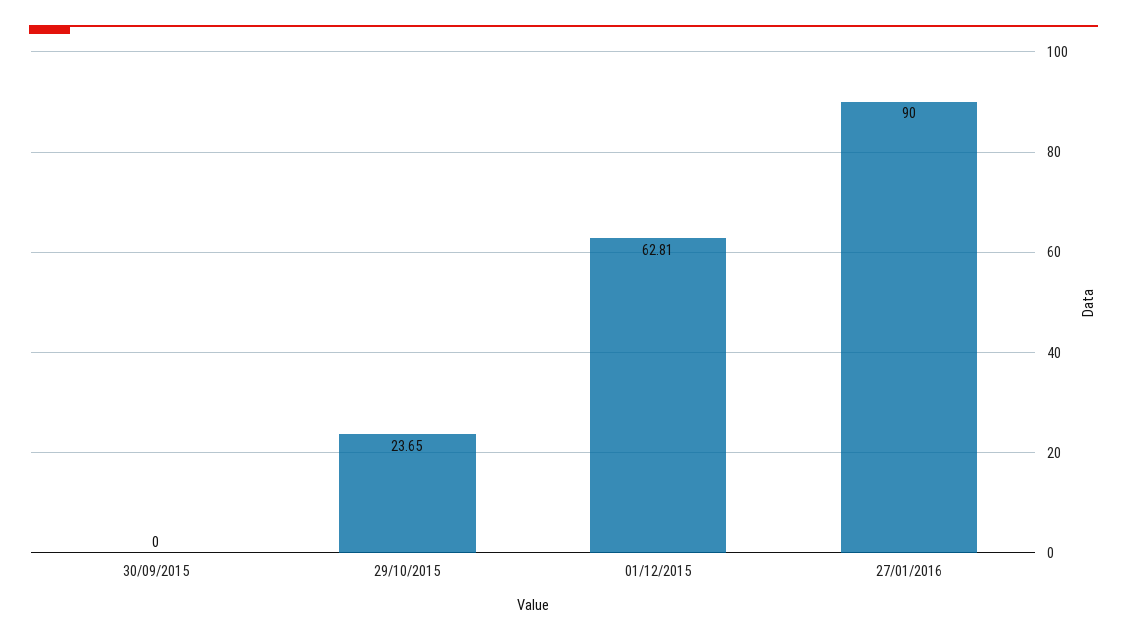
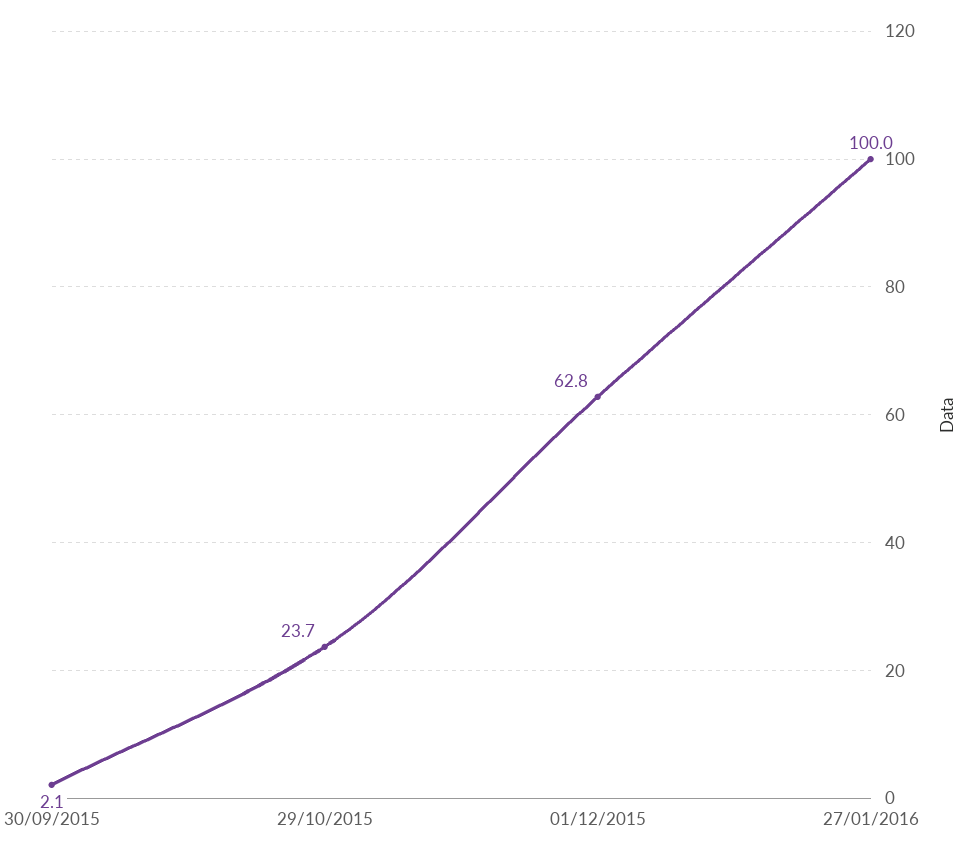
  {
-   "30/09/2015": 0,
+   "30/09/2015": 2.1,
    "29/10/2015": 23.65,
    "01/12/2015": 62.81,
-   "27/01/2016": 90
+   "27/01/2016": 100
  }

